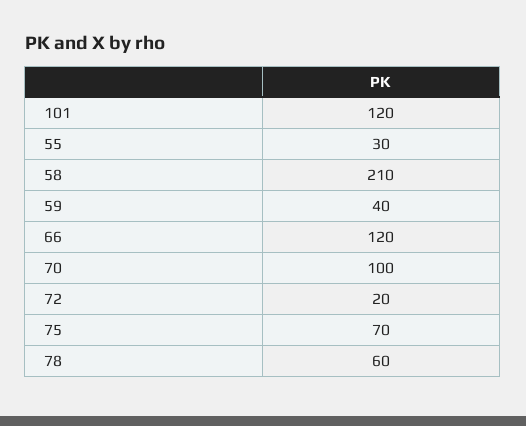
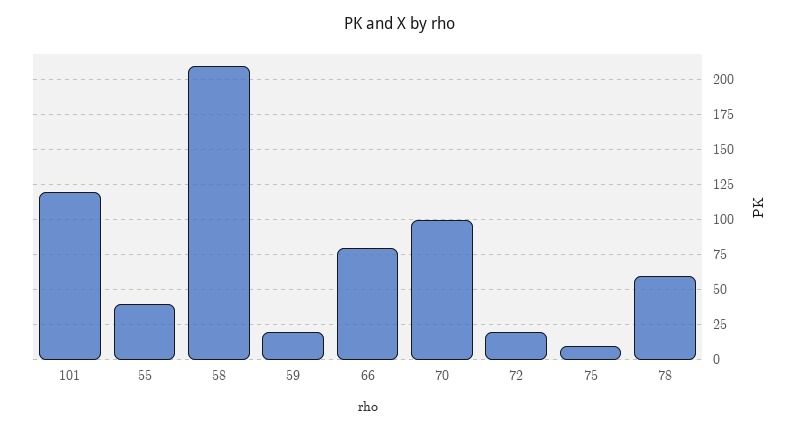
  {
    "101": 120,
-   "55": 30,
+   "55": 40,
    "58": 210,
-   "59": 40,
+   "59": 20,
-   "66": 120,
+   "66": 80,
    "70": 100,
    "72": 20,
-   "75": 70,
+   "75": 10,
    "78": 60
  }

